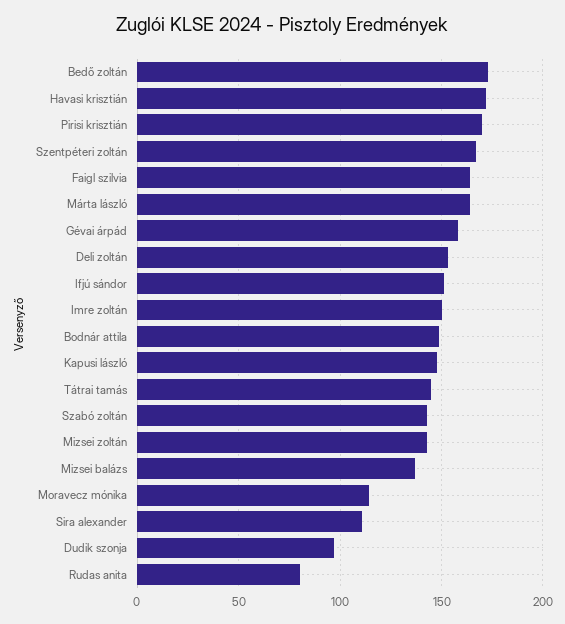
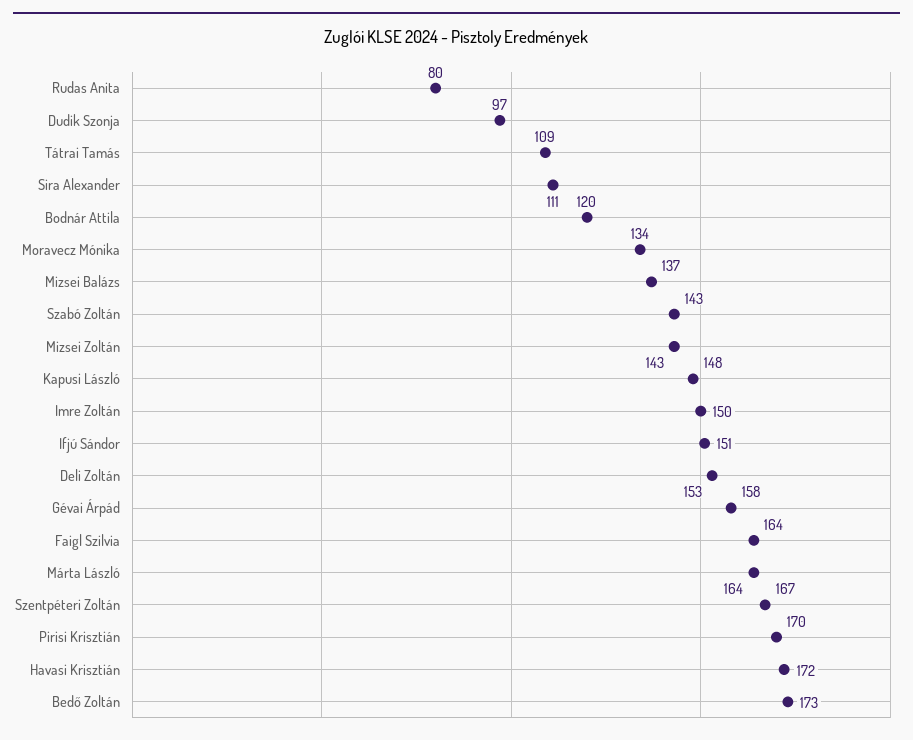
  {
    "Bedő zoltán": 173,
    "Havasi krisztián": 172,
    "Pirisi krisztián": 170,
    "Szentpéteri zoltán": 167,
    "Faigl szilvia": 164,
    "Márta lászló": 164,
    "Gévai árpád": 158,
    "Deli zoltán": 153,
    "Ifjú sándor": 151,
    "Imre zoltán": 150,
-   "Bodnár attila": 150,
+   "Bodnár attila": 120,
    "Kapusi lászló": 148,
-   "Tátrai tamás": 145,
+   "Tátrai tamás": 109,
    "Szabó zoltán": 143,
    "Mizsei zoltán": 143,
    "Mizsei balázs": 137,
-   "Moravecz mónika": 115,
+   "Moravecz mónika": 134,
    "Sira alexander": 111,
    "Dudik szonja": 97,
    "Rudas anita": 80
  }

